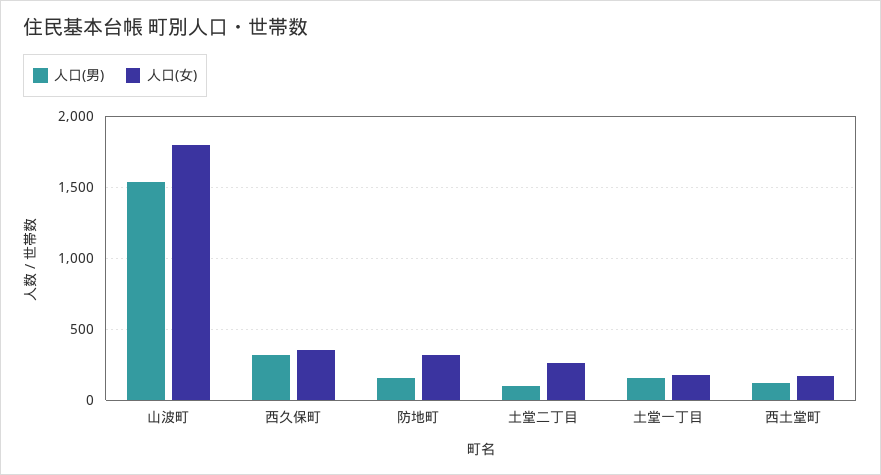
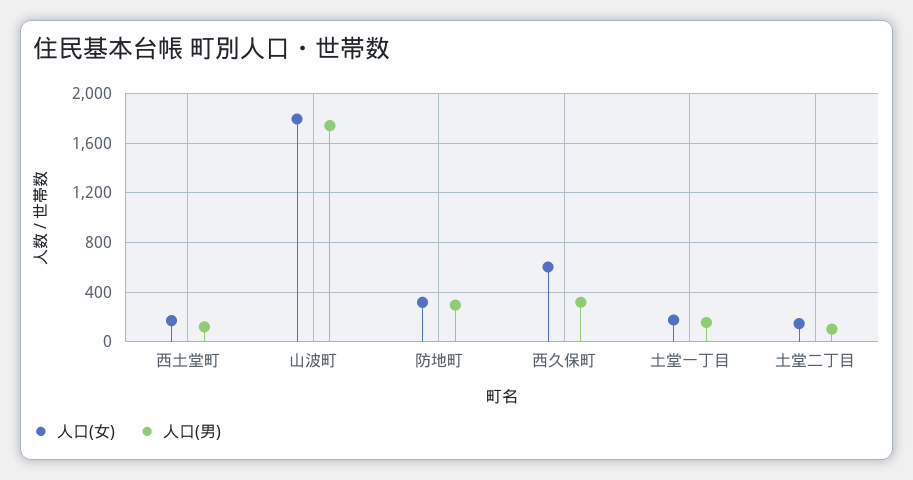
  {
    "人口(男)": {
-     "山波町": 1550,
+     "山波町": 1750,
      "西久保町": 300,
-     "防地町": 150,
+     "防地町": 300,
      "土堂二丁目": 100,
      "土堂一丁目": 150,
      "西土堂町": 100
    },
    "人口(女)": {
      "山波町": 1800,
-     "西久保町": 350,
+     "西久保町": 600,
      "防地町": 300,
-     "土堂二丁目": 250,
+     "土堂二丁目": 150,
      "土堂一丁目": 200,
      "西土堂町": 150
    }
  }

